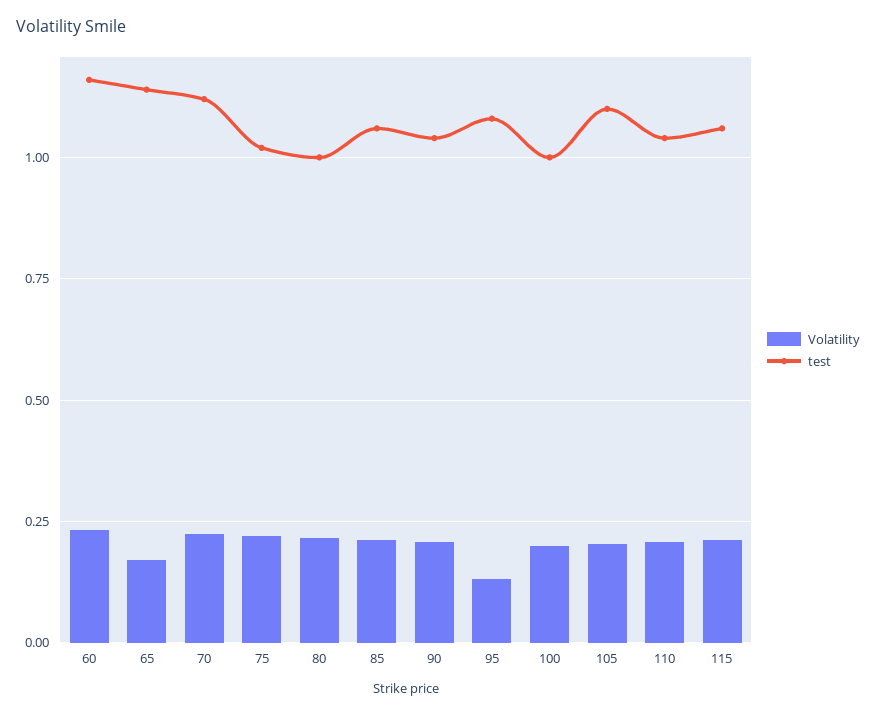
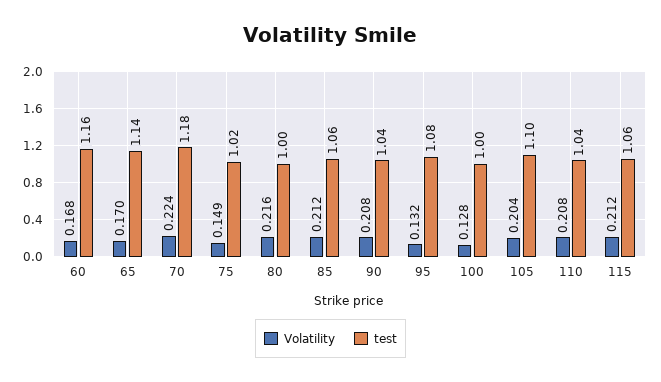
  {
    "Volatility": {
-     "60": 0.225,
+     "60": 0.168,
      "65": 0.17,
      "70": 0.224,
-     "75": 0.225,
+     "75": 0.149,
      "80": 0.216,
      "85": 0.212,
      "90": 0.208,
      "95": 0.132,
-     "100": 0.2,
+     "100": 0.128,
      "105": 0.204,
      "110": 0.208,
      "115": 0.212
    },
    "test": {
      "60": 1.16,
      "65": 1.14,
-     "70": 1.125,
+     "70": 1.18,
      "75": 1.02,
      "80": 1,
      "85": 1.06,
      "90": 1.04,
      "95": 1.08,
      "100": 1,
      "105": 1.1,
      "110": 1.04,
      "115": 1.06
    }
  }

